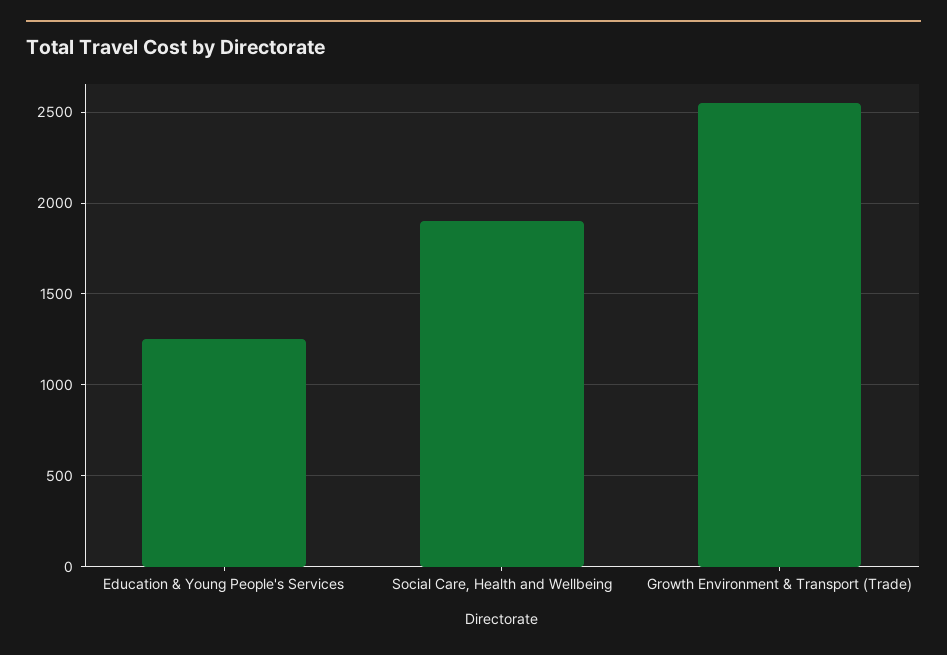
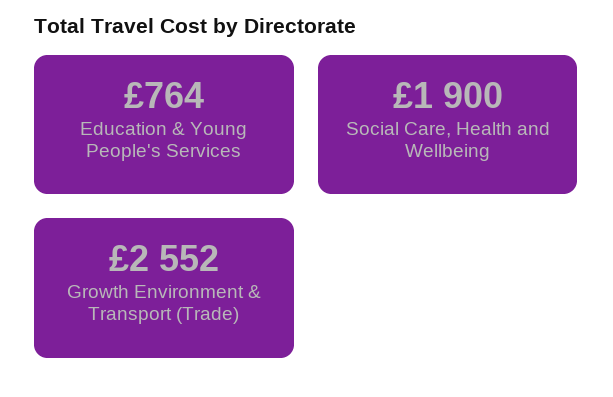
  {
-   "Education & Young People's Services": 1250,
+   "Education & Young People's Services": 764,
    "Social Care, Health and Wellbeing": 1900,
    "Growth Environment & Transport (Trade)": 2552
  }

